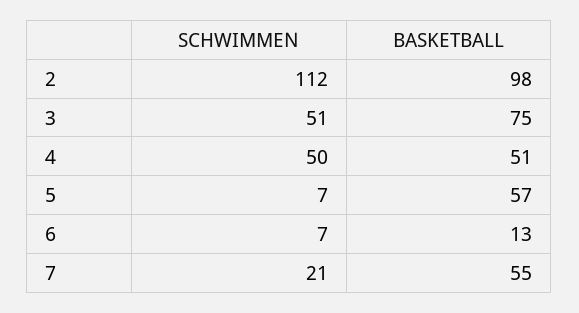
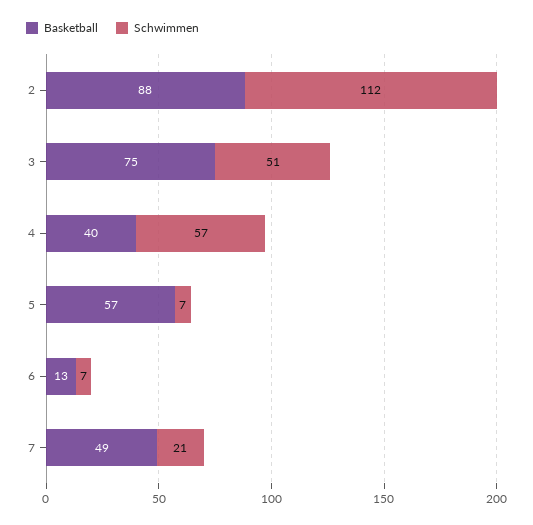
  {
    "SCHWIMMEN": {
      "2": 112,
      "3": 51,
-     "4": 50,
+     "4": 57,
      "5": 7,
      "6": 7,
      "7": 21
    },
    "BASKETBALL": {
-     "2": 98,
+     "2": 88,
      "3": 75,
-     "4": 51,
+     "4": 40,
      "5": 57,
      "6": 13,
-     "7": 55
+     "7": 49
    }
  }

